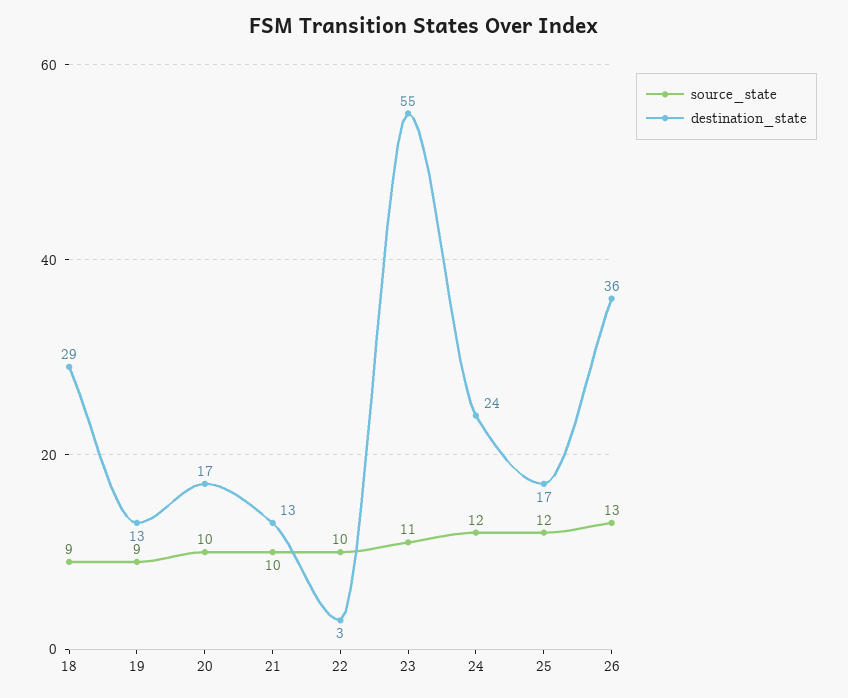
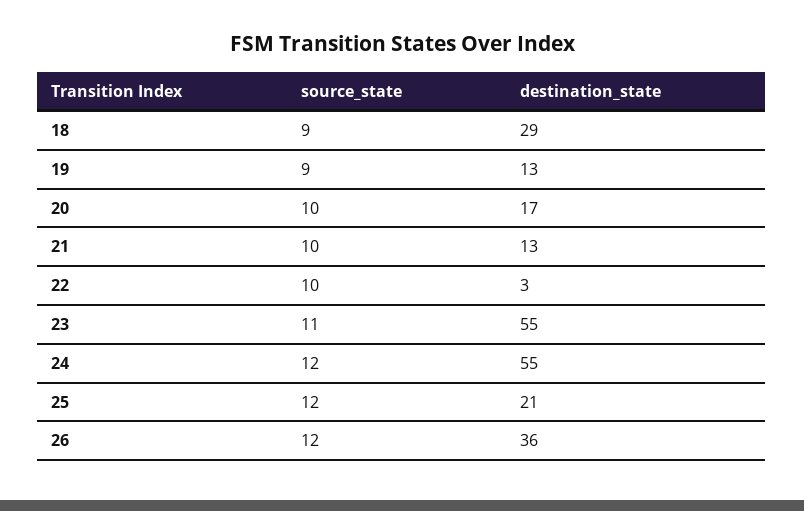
  {
    "source_state": {
      "18": 9,
      "19": 9,
      "20": 10,
      "21": 10,
      "22": 10,
      "23": 11,
      "24": 12,
      "25": 12,
-     "26": 13
+     "26": 12
    },
    "destination_state": {
      "18": 29,
      "19": 13,
      "20": 17,
      "21": 13,
      "22": 3,
      "23": 55,
-     "24": 24,
+     "24": 55,
-     "25": 17,
+     "25": 21,
      "26": 36
    }
  }

